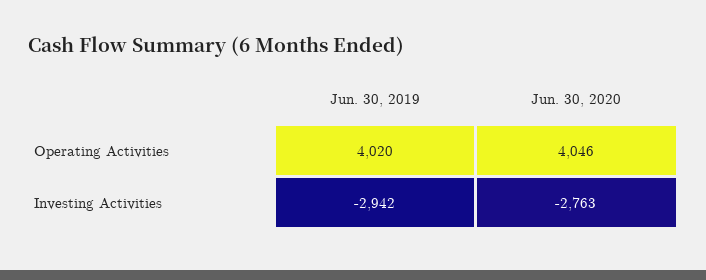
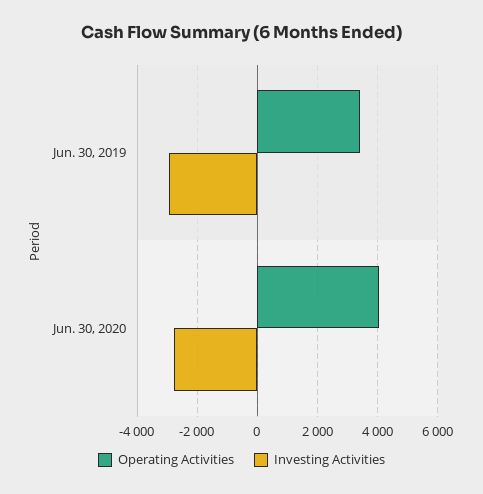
  {
    "Operating Activities": {
-     "Jun. 30, 2019": 4020,
+     "Jun. 30, 2019": 3400,
      "Jun. 30, 2020": 4046
    },
    "Investing Activities": {
      "Jun. 30, 2019": -2942,
      "Jun. 30, 2020": -2763
    }
  }

